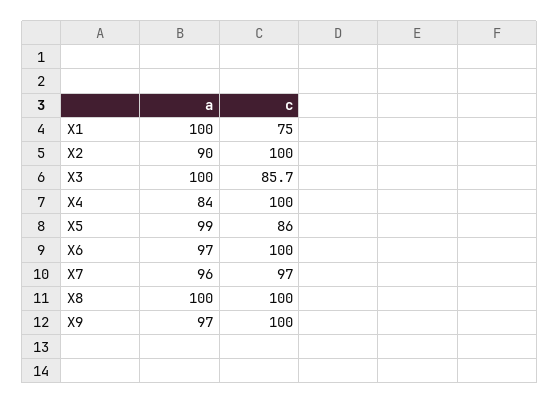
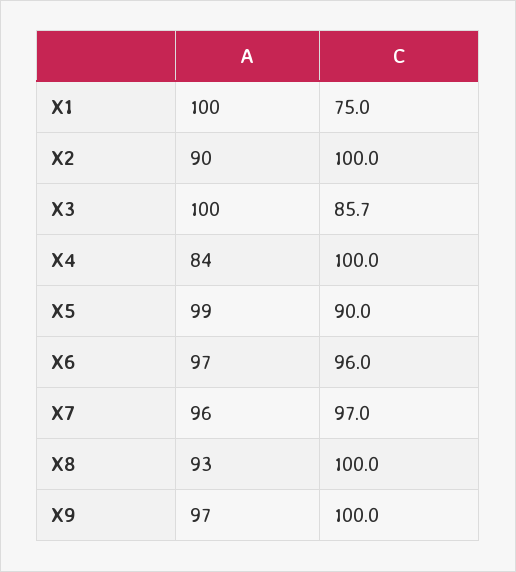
  {
    "a": {
      "X1": 100,
      "X2": 90,
      "X3": 100,
      "X4": 84,
      "X5": 99,
      "X6": 97,
      "X7": 96,
-     "X8": 100,
+     "X8": 93,
      "X9": 97
    },
    "c": {
      "X1": 75,
      "X2": 100,
      "X3": 85.7,
      "X4": 100,
-     "X5": 86,
+     "X5": 90,
-     "X6": 100,
+     "X6": 96,
      "X7": 97,
      "X8": 100,
      "X9": 100
    }
  }

